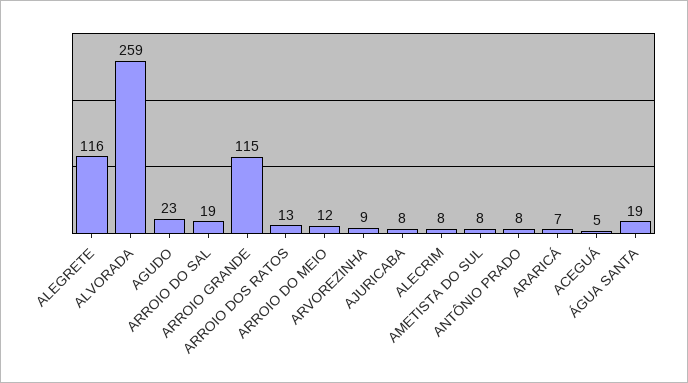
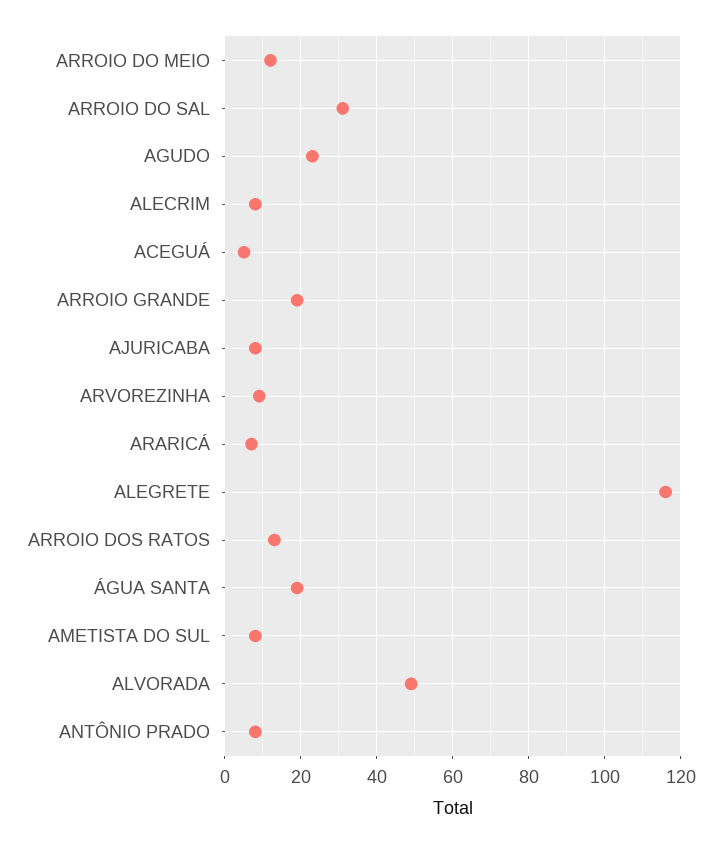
  {
    "ALEGRETE": 116,
-   "ALVORADA": 259,
+   "ALVORADA": 50,
    "AGUDO": 23,
-   "ARROIO DO SAL": 19,
+   "ARROIO DO SAL": 30,
-   "ARROIO GRANDE": 115,
+   "ARROIO GRANDE": 20,
    "ARROIO DOS RATOS": 13,
    "ARROIO DO MEIO": 12,
    "ARVOREZINHA": 9,
    "AJURICABA": 8,
    "ALECRIM": 8,
    "AMETISTA DO SUL": 8,
    "ANTÔNIO PRADO": 8,
    "ARARICÁ": 7,
    "ACEGUÁ": 5,
    "ÁGUA SANTA": 19
  }

